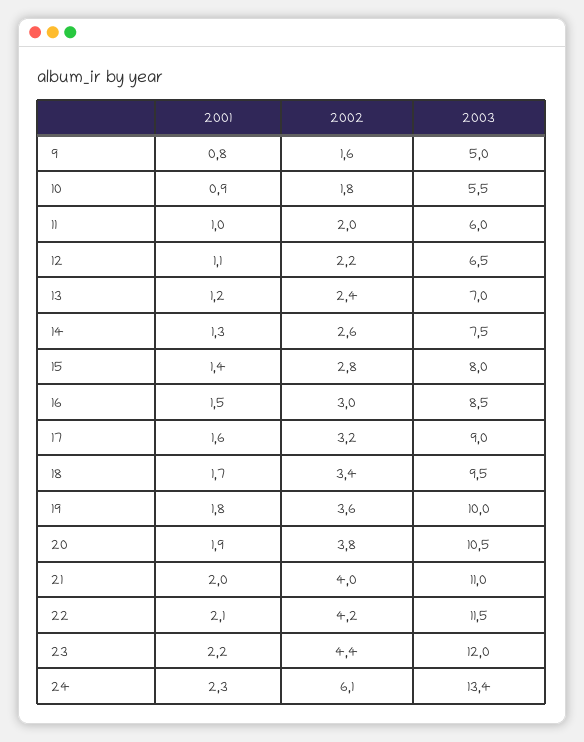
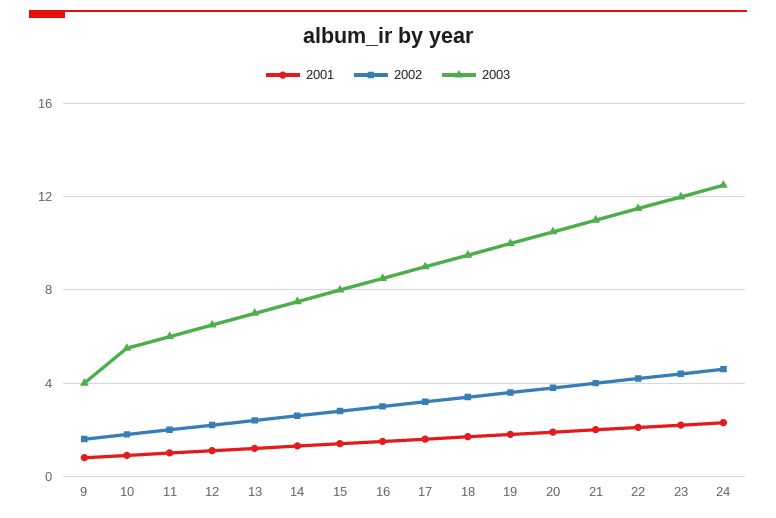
  {
    "2001": {
      "9": 0.8,
      "10": 0.9,
      "11": 1,
      "12": 1.1,
      "13": 1.2,
      "14": 1.3,
      "15": 1.4,
      "16": 1.5,
      "17": 1.6,
      "18": 1.7,
      "19": 1.8,
      "20": 1.9,
      "21": 2,
      "22": 2.1,
      "23": 2.2,
      "24": 2.3
    },
    "2002": {
      "9": 1.6,
      "10": 1.8,
      "11": 2,
      "12": 2.2,
      "13": 2.4,
      "14": 2.6,
      "15": 2.8,
      "16": 3,
      "17": 3.2,
      "18": 3.4,
      "19": 3.6,
      "20": 3.8,
      "21": 4,
      "22": 4.2,
      "23": 4.4,
-     "24": 6.1
+     "24": 4.5
    },
    "2003": {
-     "9": 5,
+     "9": 4,
      "10": 5.5,
      "11": 6,
      "12": 6.5,
      "13": 7,
      "14": 7.5,
      "15": 8,
      "16": 8.5,
      "17": 9,
      "18": 9.5,
      "19": 10,
      "20": 10.5,
      "21": 11,
      "22": 11.5,
      "23": 12,
-     "24": 13.4
+     "24": 12.5
    }
  }

